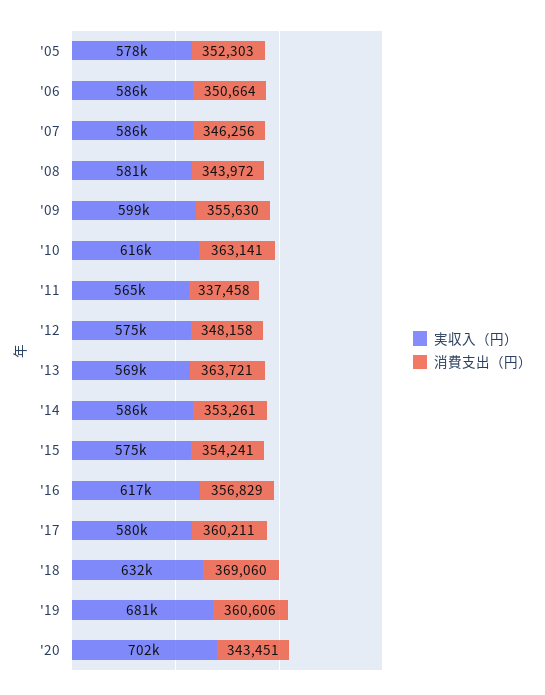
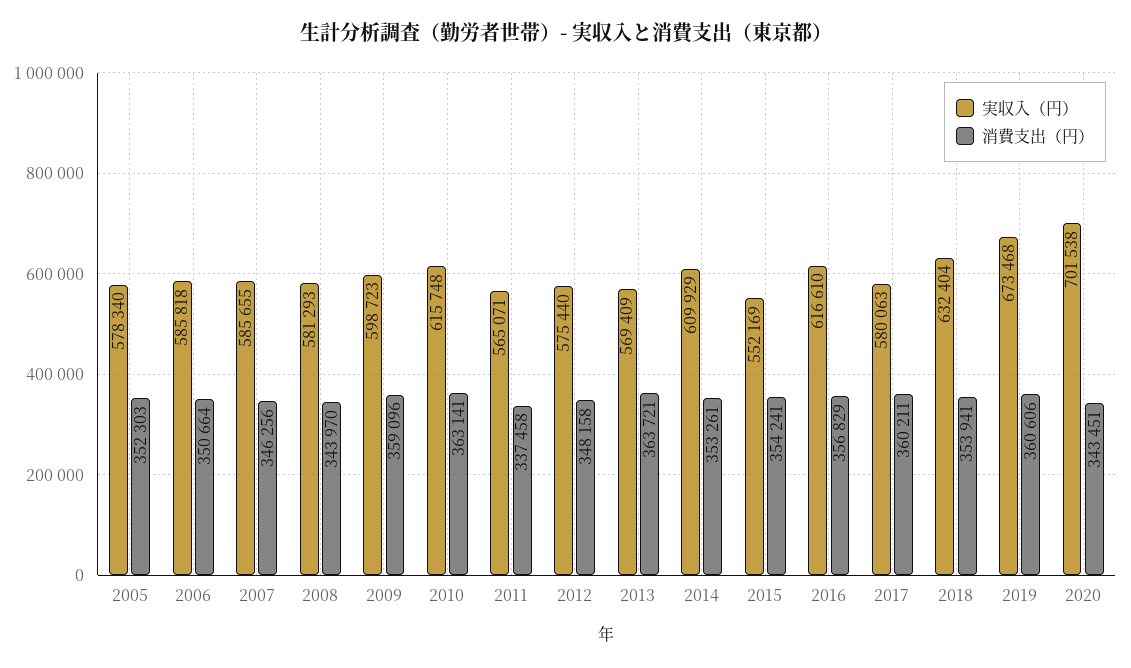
  {
    "実収入（円）": {
      "'05": 578340,
      "'06": 585818,
      "'07": 585655,
      "'08": 581293,
      "'09": 598723,
      "'10": 615748,
      "'11": 565071,
      "'12": 575440,
      "'13": 569409,
-     "'14": 586000,
+     "'14": 609929,
-     "'15": 575000,
+     "'15": 552169,
      "'16": 616610,
      "'17": 580063,
      "'18": 632404,
-     "'19": 681000,
+     "'19": 673468,
      "'20": 701538
    },
    "消費支出（円）": {
      "'05": 352303,
      "'06": 350664,
      "'07": 346256,
-     "'08": 343972,
+     "'08": 343970,
-     "'09": 355630,
+     "'09": 359096,
      "'10": 363141,
      "'11": 337458,
      "'12": 348158,
      "'13": 363721,
      "'14": 353261,
      "'15": 354241,
      "'16": 356829,
      "'17": 360211,
-     "'18": 369060,
+     "'18": 353941,
      "'19": 360606,
      "'20": 343451
    }
  }

